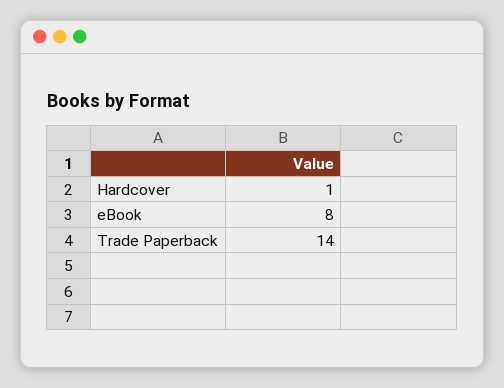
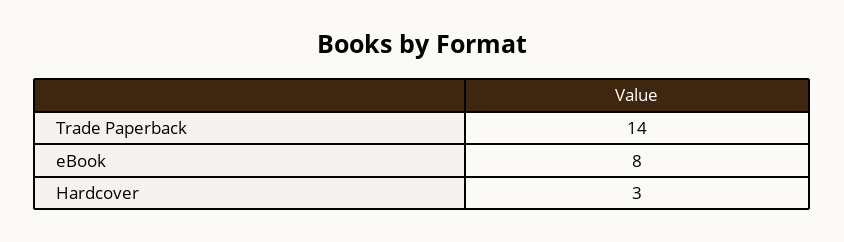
  {
-   "Hardcover": 1,
+   "Hardcover": 3,
    "eBook": 8,
    "Trade Paperback": 14
  }

